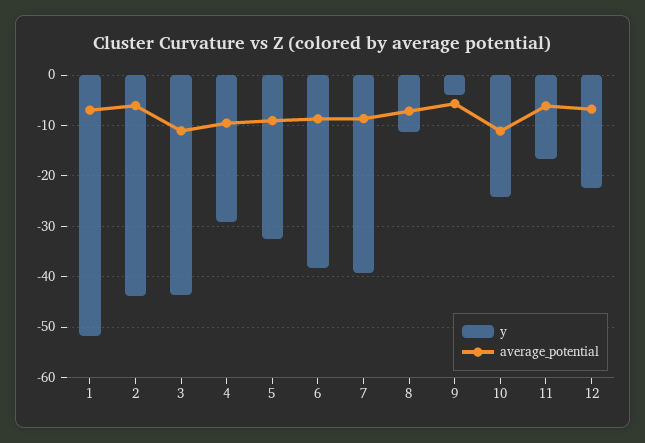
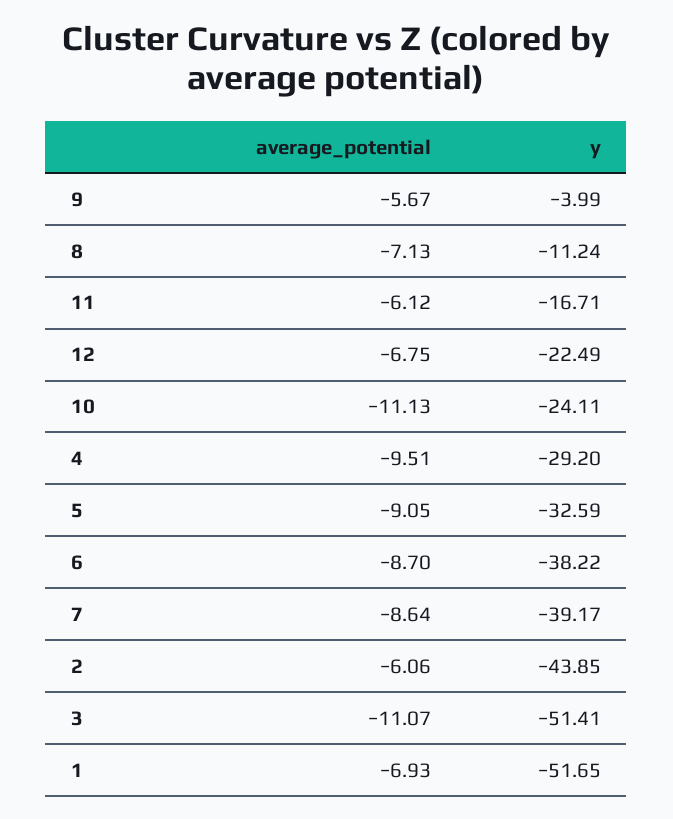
  {
    "y": {
      "1": -51.65,
      "2": -43.85,
-     "3": -44,
+     "3": -51.41,
      "4": -29.2,
      "5": -32.59,
      "6": -38.22,
      "7": -39.17,
      "8": -11.24,
      "9": -3.99,
      "10": -24.11,
      "11": -16.71,
      "12": -22.49
    },
    "average_potential": {
      "1": -6.93,
      "2": -6.06,
      "3": -11.07,
      "4": -9.51,
      "5": -9.05,
      "6": -8.7,
      "7": -8.64,
      "8": -7.13,
      "9": -5.67,
      "10": -11.13,
      "11": -6.12,
      "12": -6.75
    }
  }

